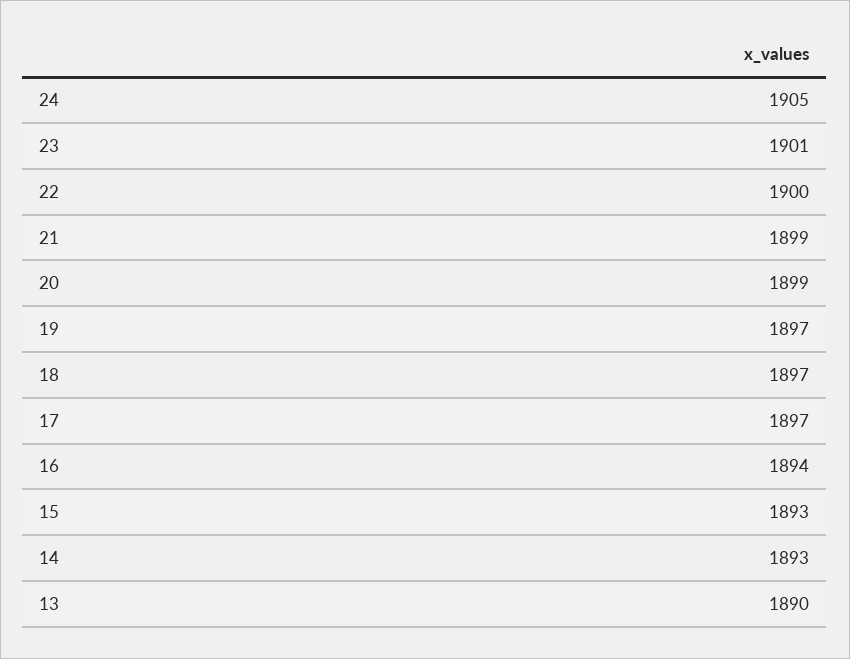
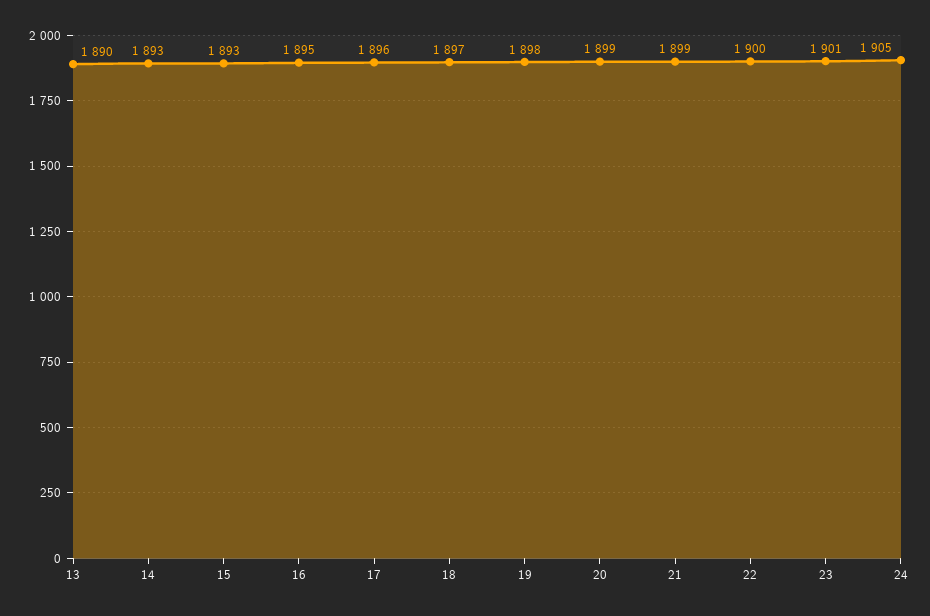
  {
    "24": 1905,
    "23": 1901,
    "22": 1900,
    "21": 1899,
    "20": 1899,
-   "19": 1897,
+   "19": 1898,
    "18": 1897,
-   "17": 1897,
+   "17": 1896,
-   "16": 1894,
+   "16": 1895,
    "15": 1893,
    "14": 1893,
    "13": 1890
  }

